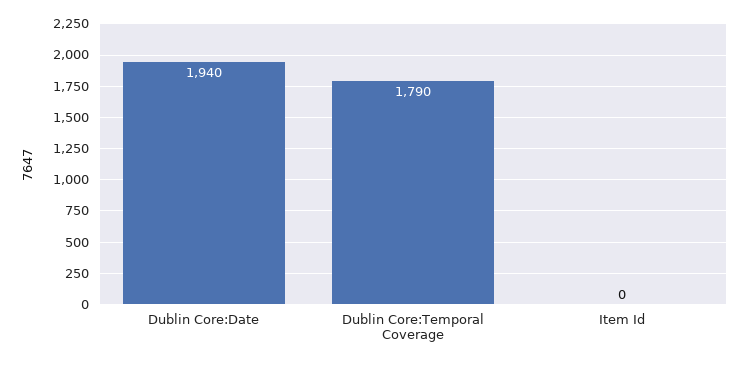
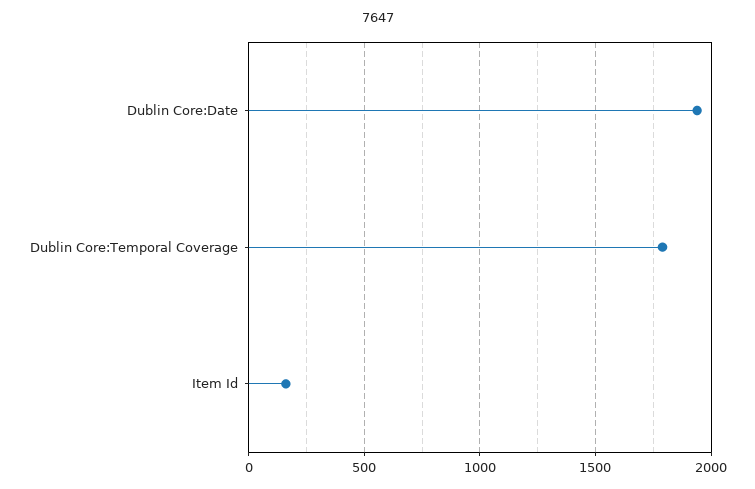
  {
    "Dublin Core:Date": 1940,
    "Dublin Core:Temporal Coverage": 1790,
-   "Item Id": 0
+   "Item Id": 150
  }

